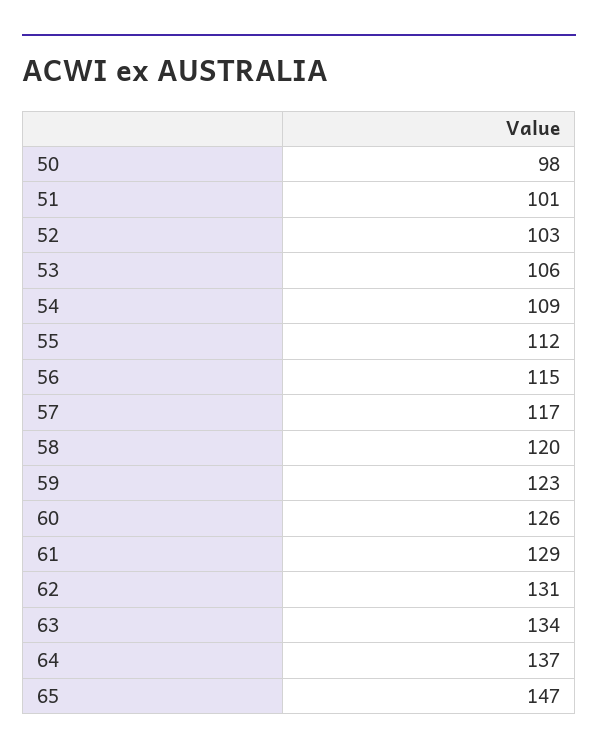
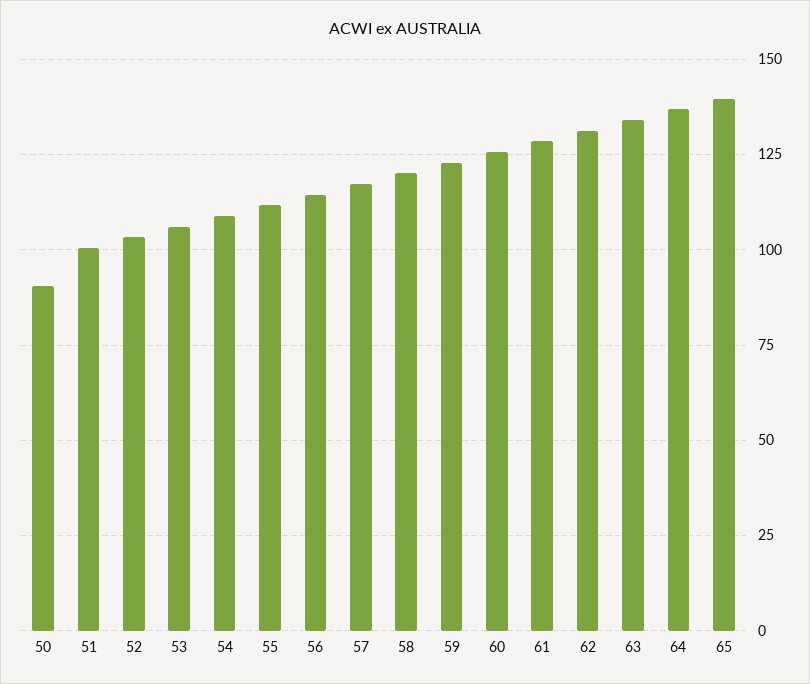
  {
-   "50": 98,
+   "50": 90,
    "51": 101,
    "52": 103,
    "53": 106,
    "54": 109,
    "55": 112,
    "56": 115,
    "57": 117,
    "58": 120,
    "59": 123,
    "60": 126,
    "61": 129,
    "62": 131,
    "63": 134,
    "64": 137,
-   "65": 147
+   "65": 140
  }

